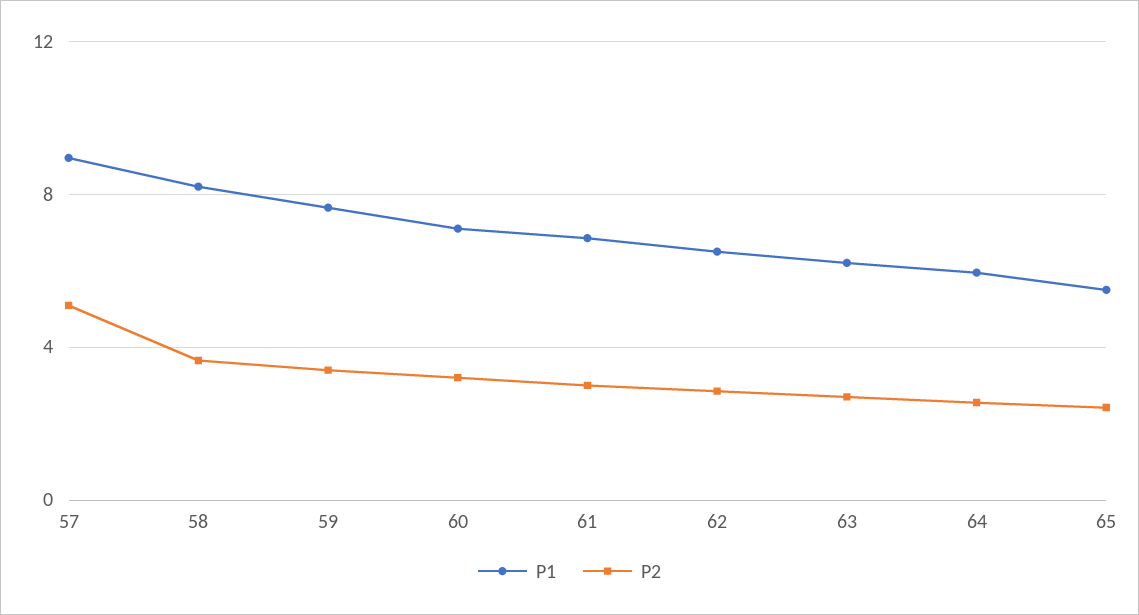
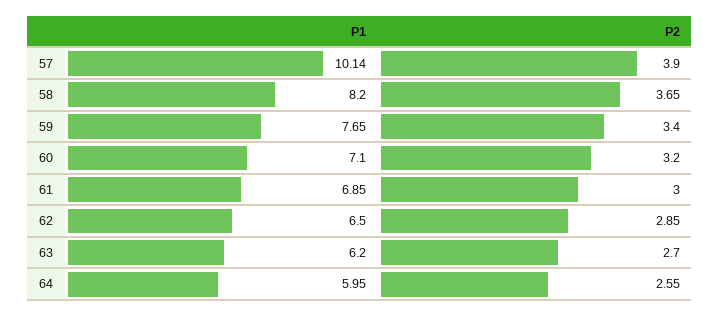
  {
    "P1": {
-     "57": 9,
+     "57": 10.14,
      "58": 8.2,
      "59": 7.65,
      "60": 7.1,
      "61": 6.85,
      "62": 6.5,
      "63": 6.2,
-     "64": 5.95,
+     "64": 5.95
-     "65": 5.5
    },
    "P2": {
-     "57": 5,
+     "57": 3.9,
      "58": 3.65,
      "59": 3.4,
      "60": 3.2,
      "61": 3,
      "62": 2.85,
      "63": 2.7,
-     "64": 2.55,
+     "64": 2.55
-     "65": 2.5
    }
  }

